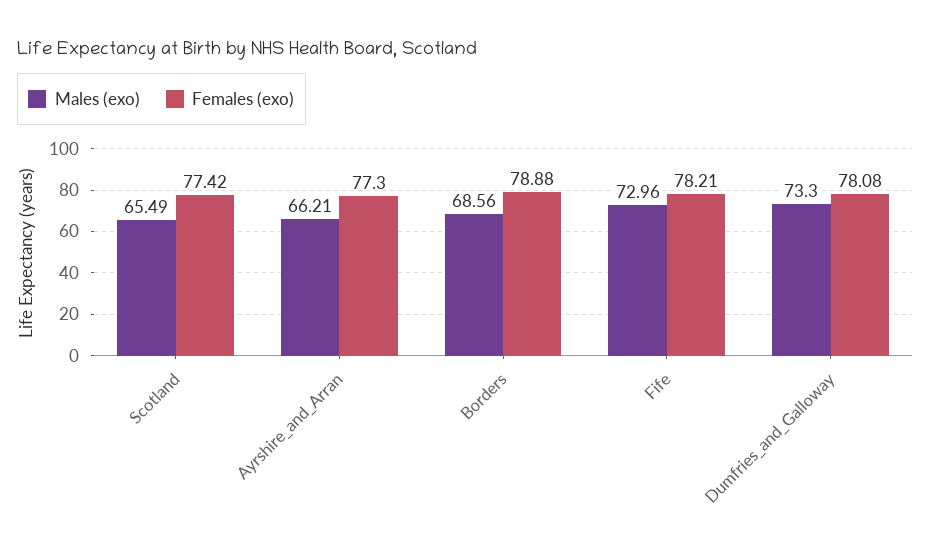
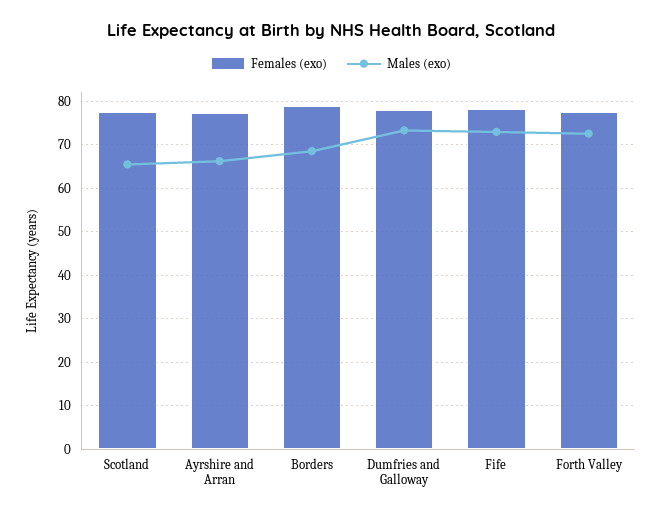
  {
    "Males (exo)": {
      "Scotland": 65.49,
      "Ayrshire_and_Arran": 66.21,
      "Borders": 68.56,
      "Fife": 72.96,
-     "Dumfries_and_Galloway": 73.3
+     "Dumfries_and_Galloway": 73.3,
+     "Forth Valley": 72
    },
    "Females (exo)": {
      "Scotland": 77.42,
      "Ayrshire_and_Arran": 77.3,
      "Borders": 78.88,
      "Fife": 78.21,
-     "Dumfries_and_Galloway": 78.08
+     "Dumfries_and_Galloway": 78.08,
+     "Forth Valley": 78
    }
  }

